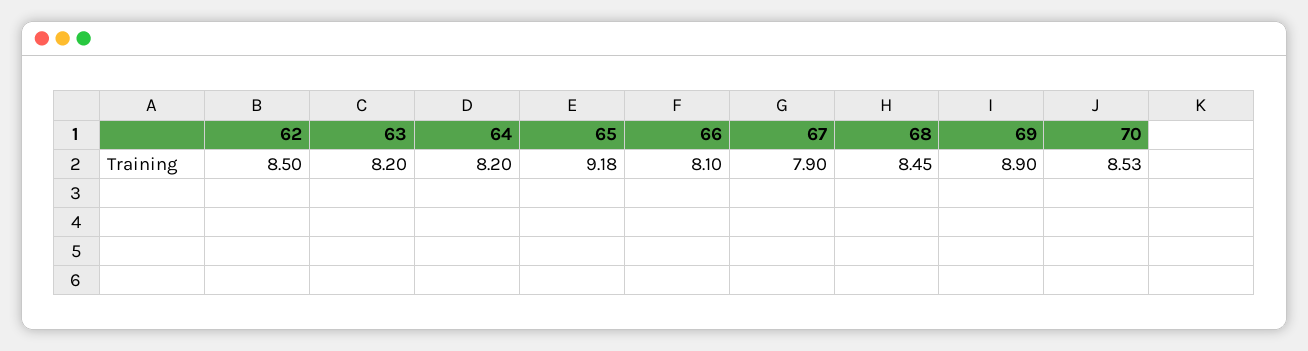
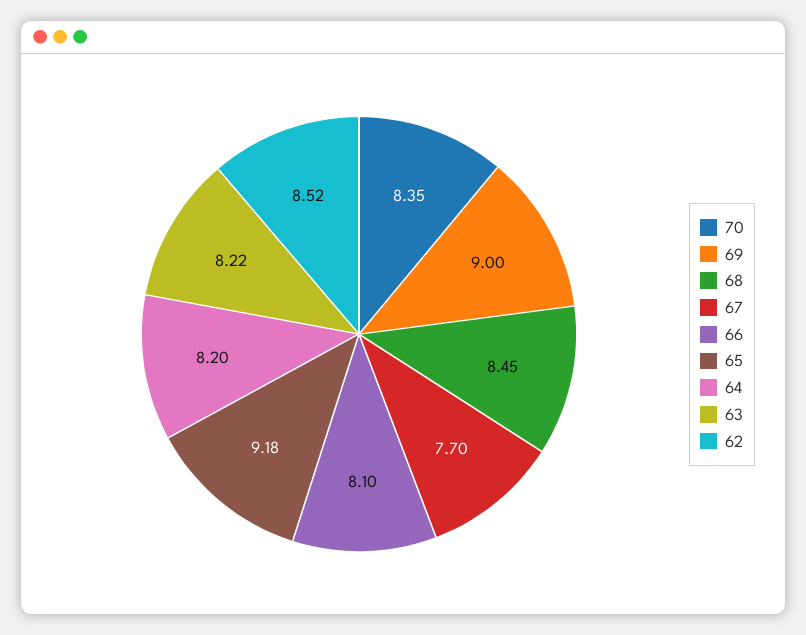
  {
-   "62": 8.5,
+   "62": 8.52,
-   "63": 8.2,
+   "63": 8.22,
    "64": 8.2,
    "65": 9.18,
    "66": 8.1,
-   "67": 7.9,
+   "67": 7.7,
    "68": 8.45,
-   "69": 8.9,
+   "69": 9,
-   "70": 8.53
+   "70": 8.35
  }

